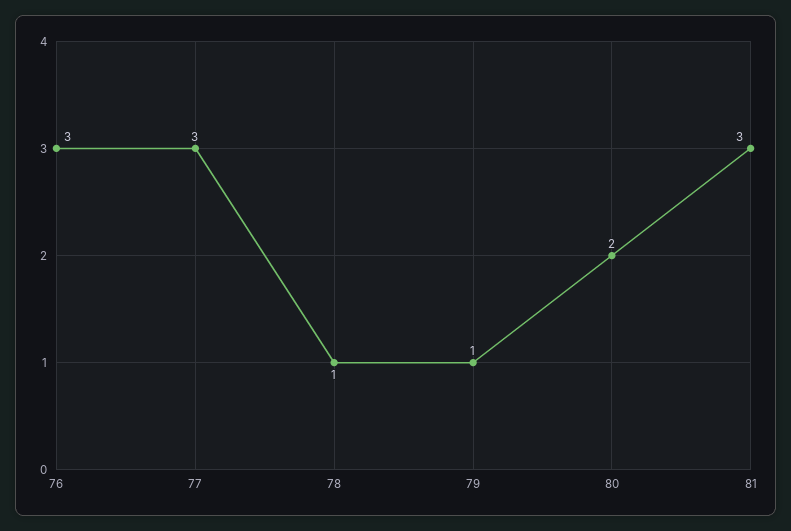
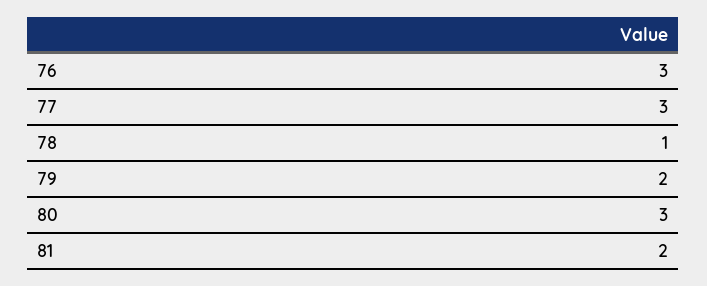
  {
    "76": 3,
    "77": 3,
    "78": 1,
-   "79": 1,
+   "79": 2,
-   "80": 2,
+   "80": 3,
-   "81": 3
+   "81": 2
  }

